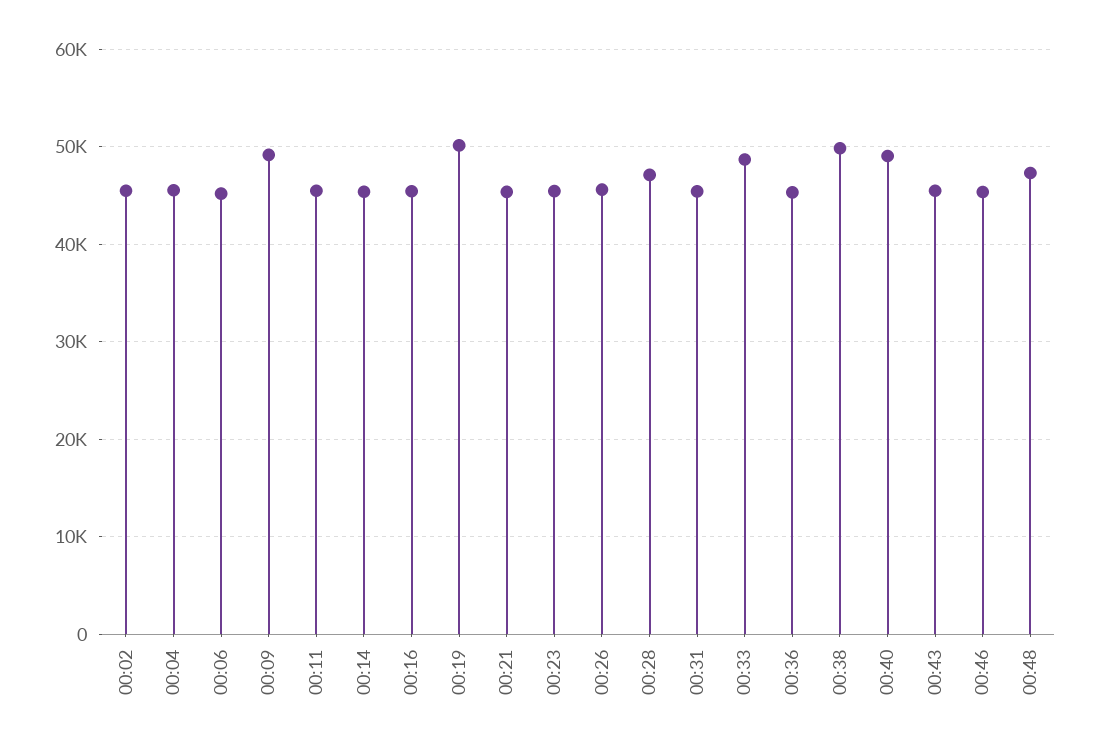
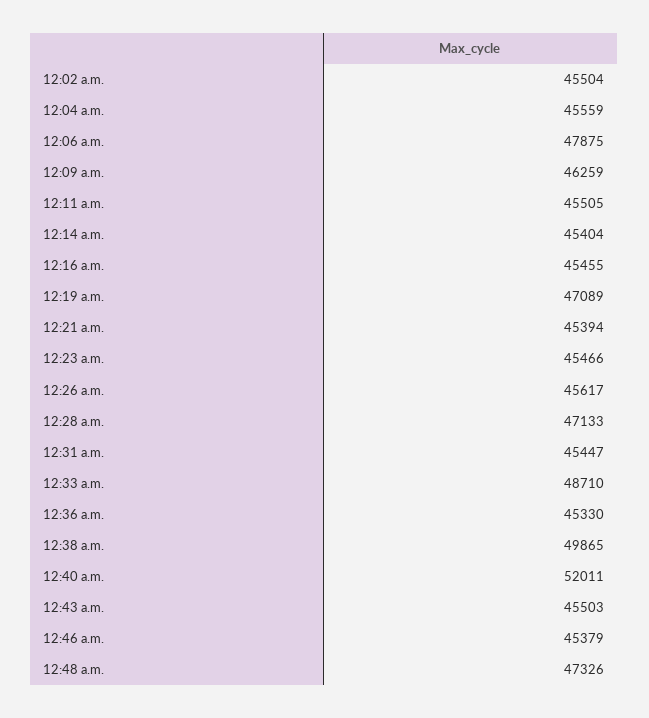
  {
    "00:02": 45504,
    "00:04": 45559,
-   "00:06": 45000,
+   "00:06": 47875,
-   "00:09": 49000,
+   "00:09": 46259,
    "00:11": 45505,
    "00:14": 45404,
    "00:16": 45455,
-   "00:19": 50000,
+   "00:19": 47089,
    "00:21": 45394,
    "00:23": 45466,
    "00:26": 45617,
    "00:28": 47133,
    "00:31": 45447,
    "00:33": 48710,
    "00:36": 45330,
    "00:38": 49865,
-   "00:40": 49000,
+   "00:40": 52011,
    "00:43": 45503,
    "00:46": 45379,
    "00:48": 47326
  }

